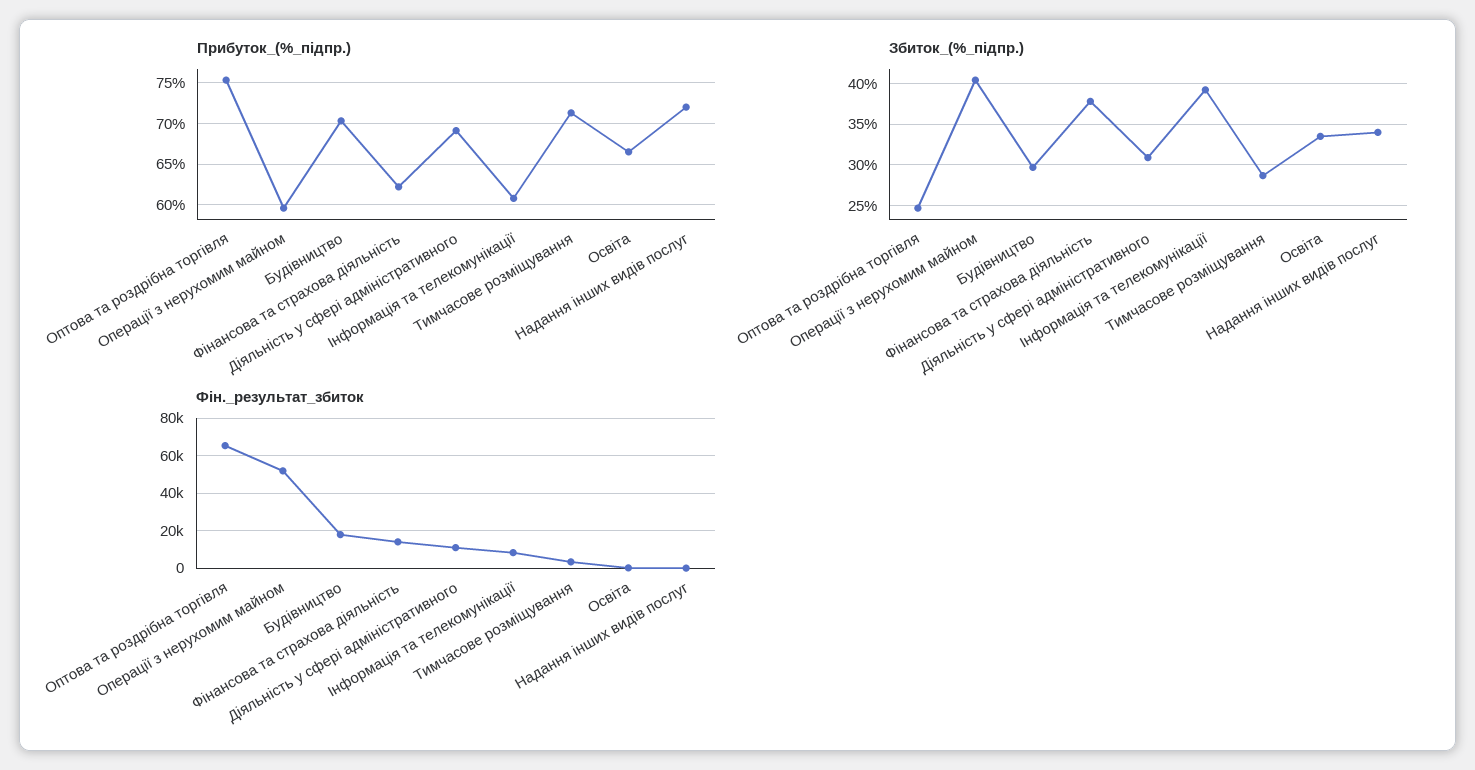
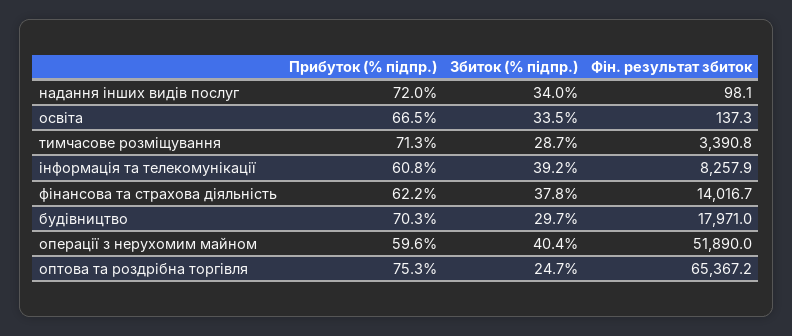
  {
    "Прибуток_(%_підпр.)": {
      "Оптова та роздрібна торгівля": 75.3,
      "Операції з нерухомим майном": 59.6,
      "Будівництво": 70.3,
      "Фінансова та страхова діяльність": 62.2,
-     "Діяльність у сфері адміністративного": 69,
      "Інформація та телекомунікації": 60.8,
      "Тимчасове розміщування": 71.3,
      "Освіта": 66.5,
      "Надання інших видів послуг": 72
    },
    "Збиток_(%_підпр.)": {
      "Оптова та роздрібна торгівля": 24.7,
      "Операції з нерухомим майном": 40.4,
      "Будівництво": 29.7,
      "Фінансова та страхова діяльність": 37.8,
-     "Діяльність у сфері адміністративного": 31,
      "Інформація та телекомунікації": 39.2,
      "Тимчасове розміщування": 28.7,
      "Освіта": 33.5,
      "Надання інших видів послуг": 34
    },
    "Фін._результат_збиток": {
      "Оптова та роздрібна торгівля": 65367.2,
      "Операції з нерухомим майном": 51890,
      "Будівництво": 17971,
      "Фінансова та страхова діяльність": 14016.7,
-     "Діяльність у сфері адміністративного": 10000,
      "Інформація та телекомунікації": 8257.9,
      "Тимчасове розміщування": 3390.8,
      "Освіта": 137.3,
      "Надання інших видів послуг": 98.1
    }
  }

